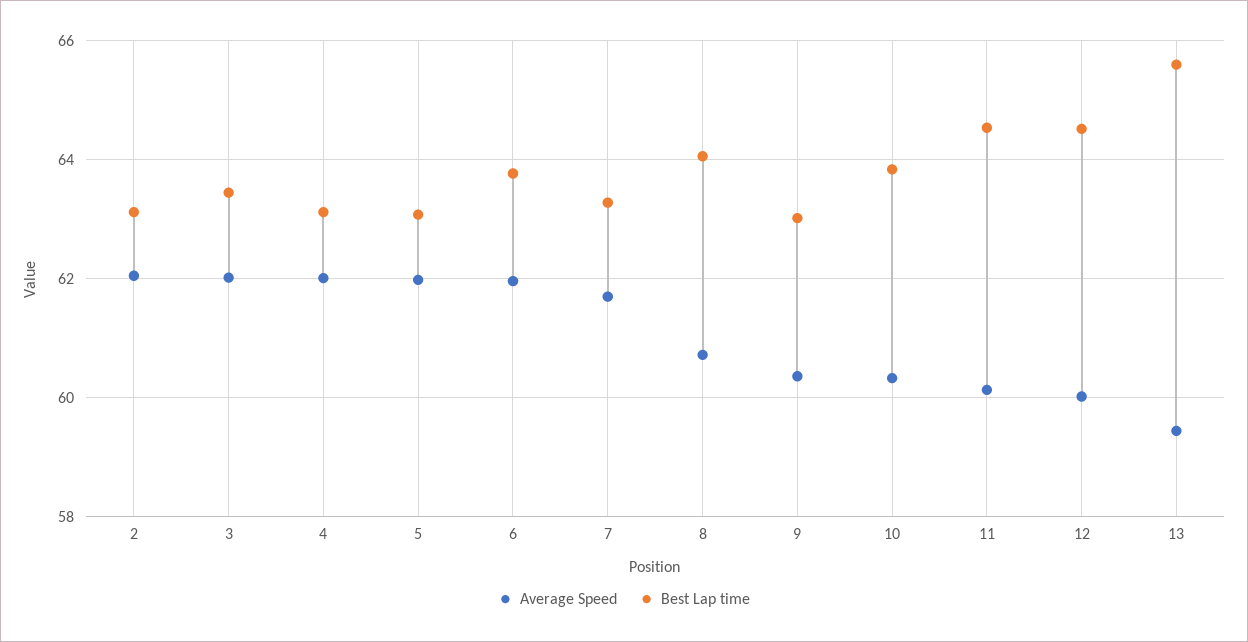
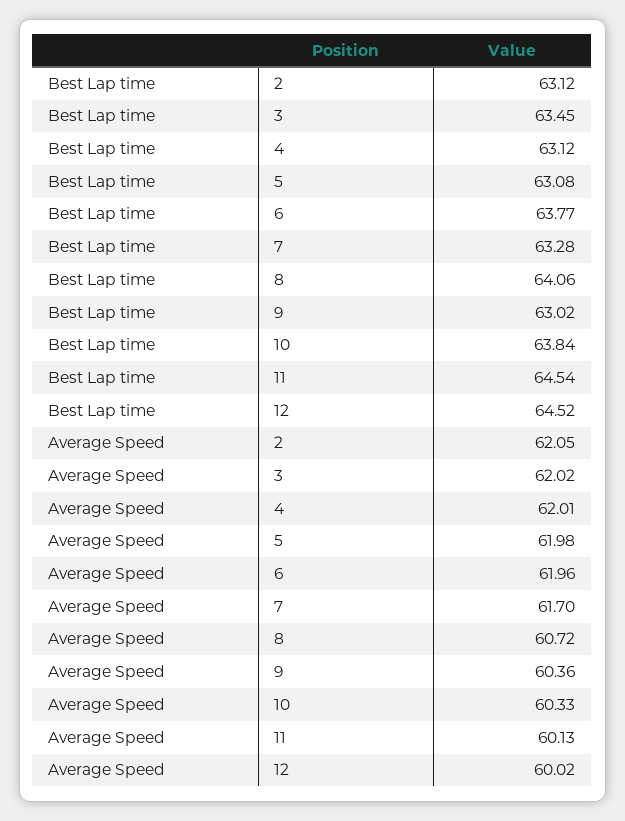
  {
    "Average Speed": {
      "2": 62.05,
      "3": 62.02,
      "4": 62.01,
      "5": 61.98,
      "6": 61.96,
      "7": 61.7,
      "8": 60.72,
      "9": 60.36,
      "10": 60.33,
      "11": 60.13,
-     "12": 60.02,
+     "12": 60.02
-     "13": 59.4
    },
    "Best Lap time": {
      "2": 63.12,
      "3": 63.45,
      "4": 63.12,
      "5": 63.08,
      "6": 63.77,
      "7": 63.28,
      "8": 64.06,
      "9": 63.02,
      "10": 63.84,
      "11": 64.54,
-     "12": 64.52,
+     "12": 64.52
-     "13": 65.6
    }
  }

